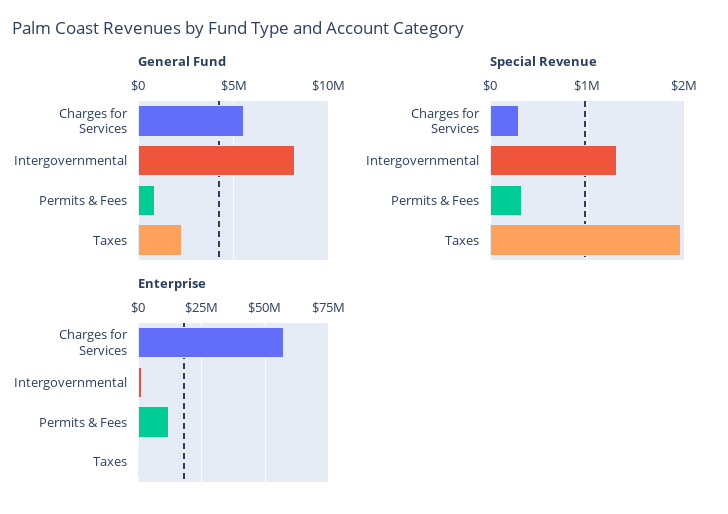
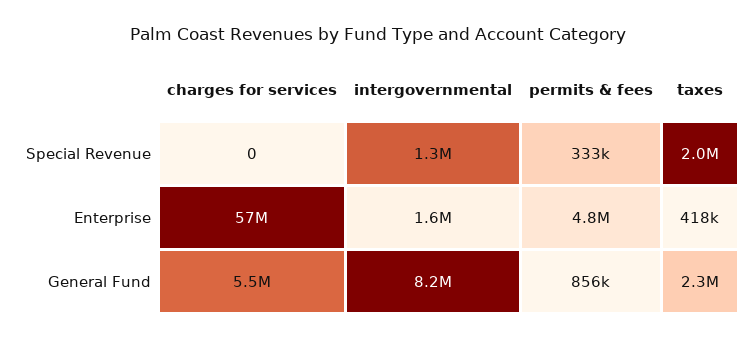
  {
    "General Fund": {
      "Charges for Services": 5500000,
      "Intergovernmental": 8200000,
      "Permits & Fees": 856000,
      "Taxes": 2300000
    },
    "Special Revenue": {
-     "Charges for Services": 300000,
+     "Charges for Services": 0,
      "Intergovernmental": 1300000,
      "Permits & Fees": 333000,
      "Taxes": 2000000
    },
    "Enterprise": {
      "Charges for Services": 57000000,
      "Intergovernmental": 1600000,
-     "Permits & Fees": 12500000,
+     "Permits & Fees": 4800000,
      "Taxes": 418000
    }
  }

